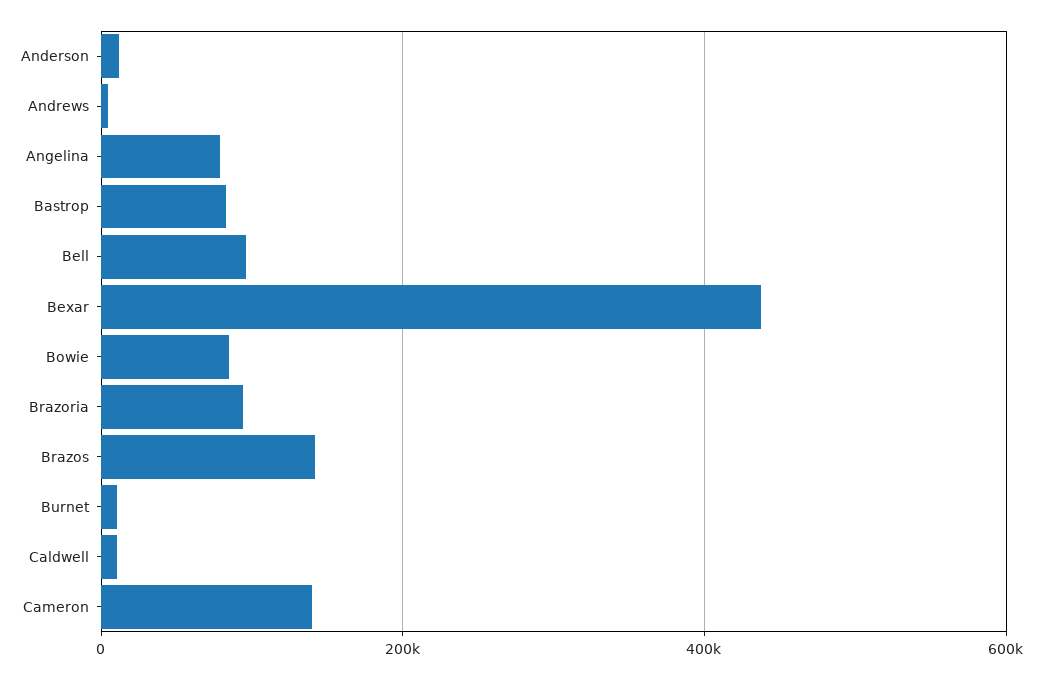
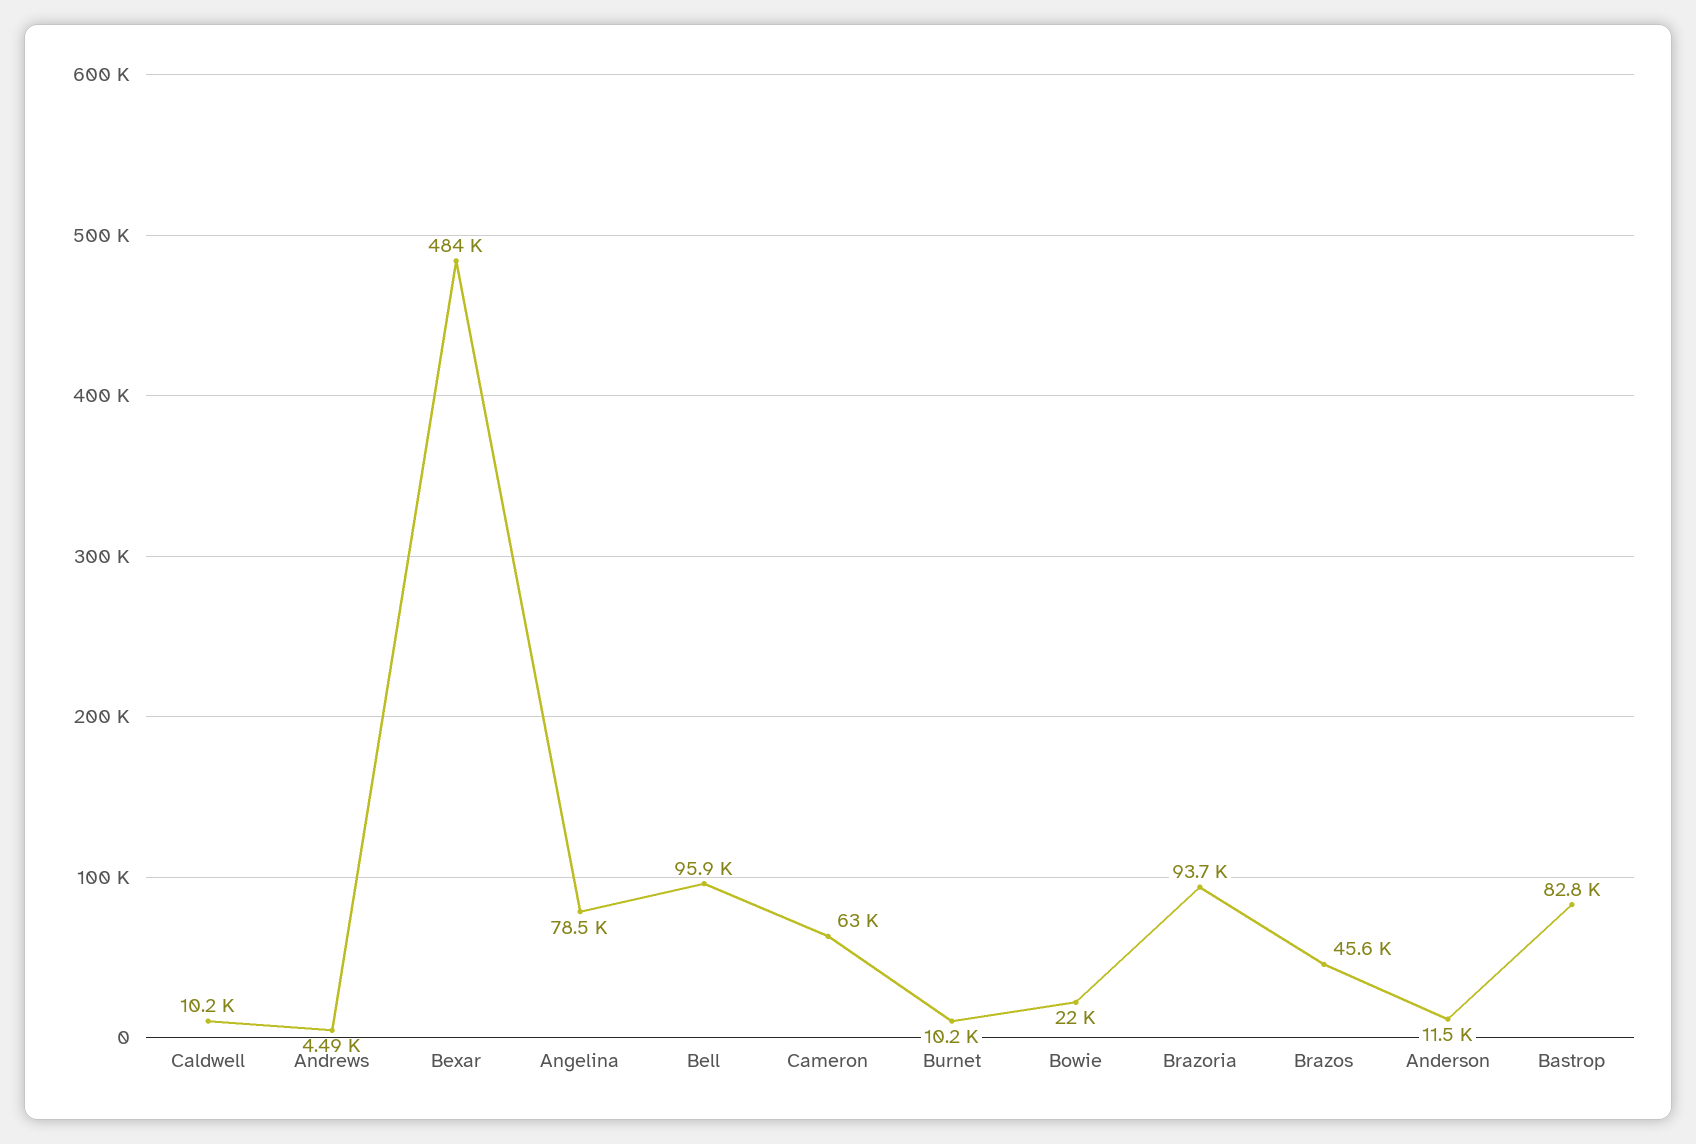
  {
    "Anderson": 11500,
    "Andrews": 4490,
    "Angelina": 78500,
    "Bastrop": 82800,
    "Bell": 95900,
-   "Bexar": 440000,
+   "Bexar": 484000,
-   "Bowie": 80000,
+   "Bowie": 22000,
    "Brazoria": 93700,
-   "Brazos": 140000,
+   "Brazos": 45600,
    "Burnet": 10200,
    "Caldwell": 10200,
-   "Cameron": 140000
+   "Cameron": 63000
  }

